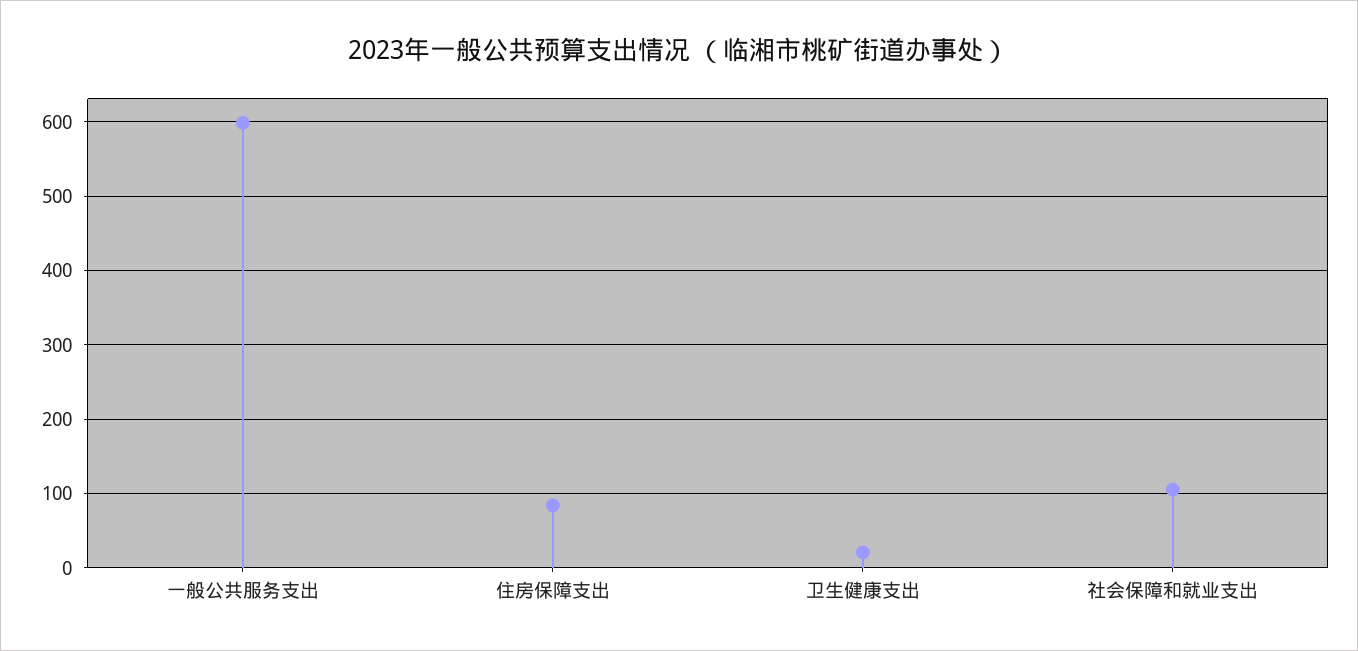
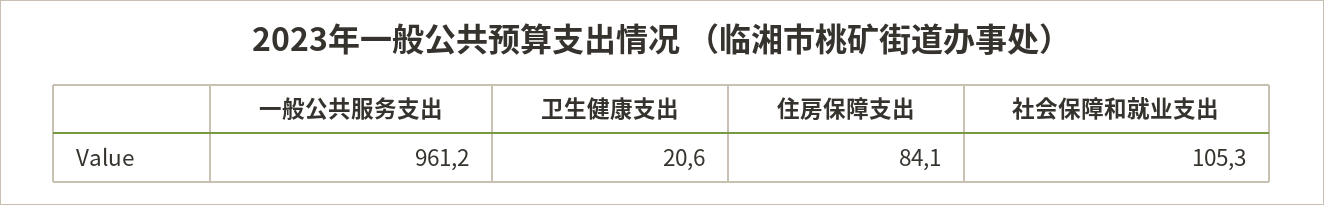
  {
-   "一般公共服务支出": 600,
+   "一般公共服务支出": 961.2,
    "住房保障支出": 84.1,
    "卫生健康支出": 20.6,
    "社会保障和就业支出": 105.3
  }

